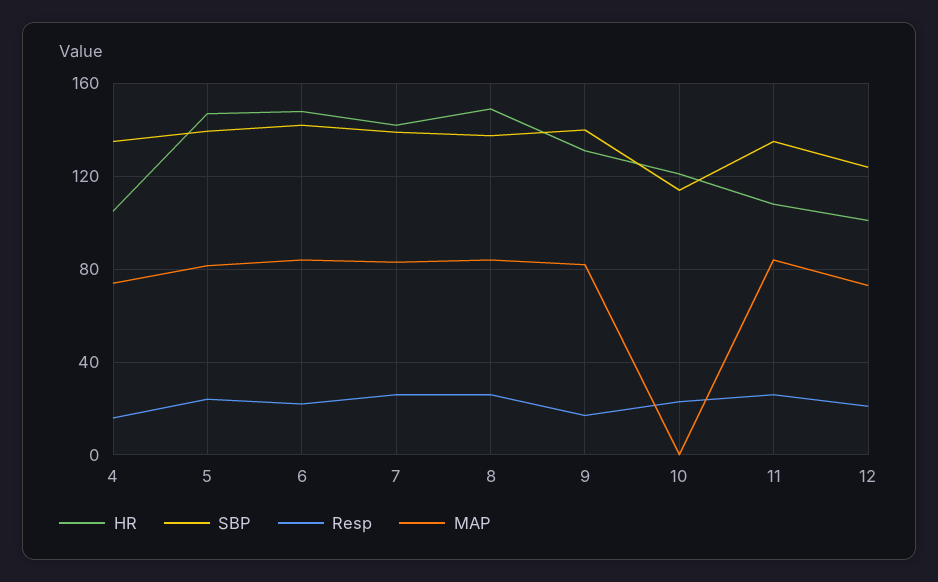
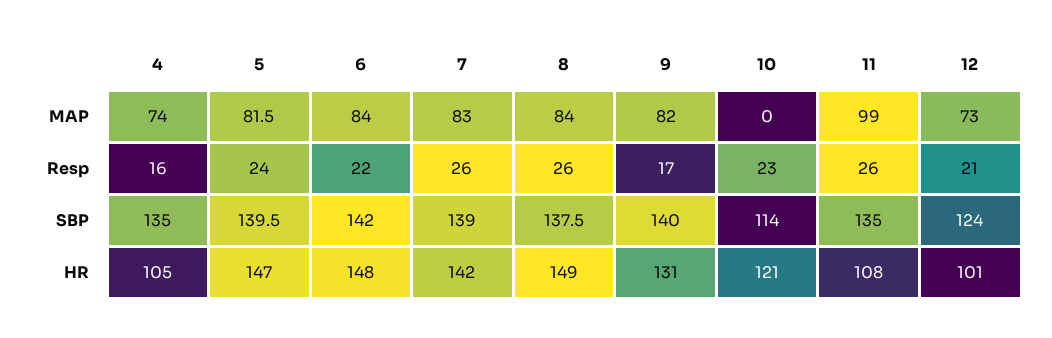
  {
    "HR": {
      "4": 105,
      "5": 147,
      "6": 148,
      "7": 142,
      "8": 149,
      "9": 131,
      "10": 121,
      "11": 108,
      "12": 101
    },
    "SBP": {
      "4": 135,
      "5": 139.5,
      "6": 142,
      "7": 139,
      "8": 137.5,
      "9": 140,
      "10": 114,
      "11": 135,
      "12": 124
    },
    "Resp": {
      "4": 16,
      "5": 24,
      "6": 22,
      "7": 26,
      "8": 26,
      "9": 17,
      "10": 23,
      "11": 26,
      "12": 21
    },
    "MAP": {
      "4": 74,
      "5": 81.5,
      "6": 84,
      "7": 83,
      "8": 84,
      "9": 82,
      "10": 0,
-     "11": 85,
+     "11": 99,
      "12": 73
    }
  }

